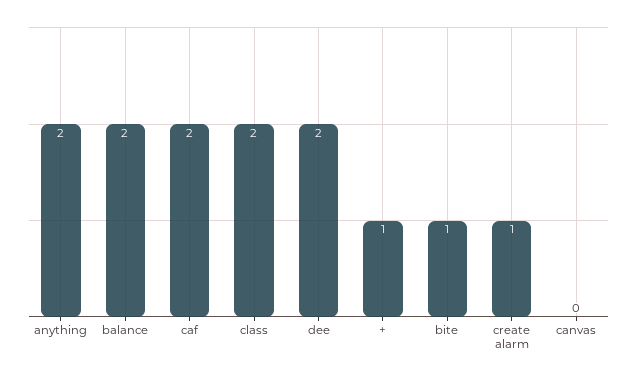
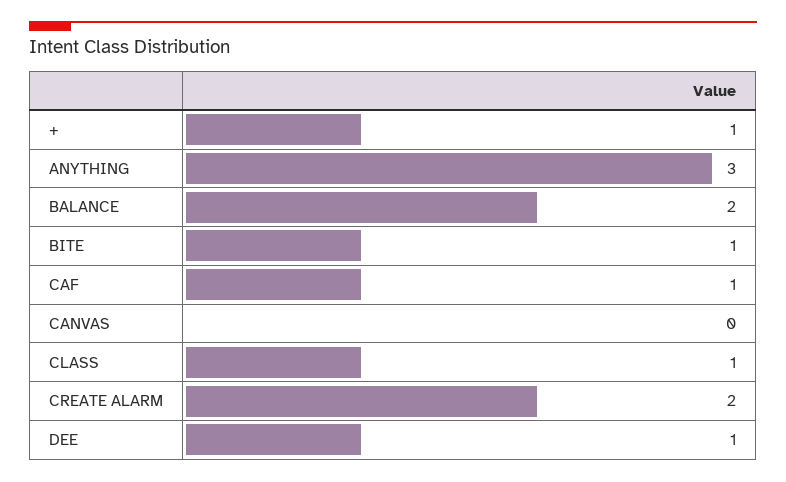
  {
-   "anything": 2,
+   "anything": 3,
    "balance": 2,
-   "caf": 2,
+   "caf": 1,
-   "class": 2,
+   "class": 1,
-   "dee": 2,
+   "dee": 1,
    "+": 1,
    "bite": 1,
-   "create alarm": 1,
+   "create alarm": 2,
    "canvas": 0
  }

